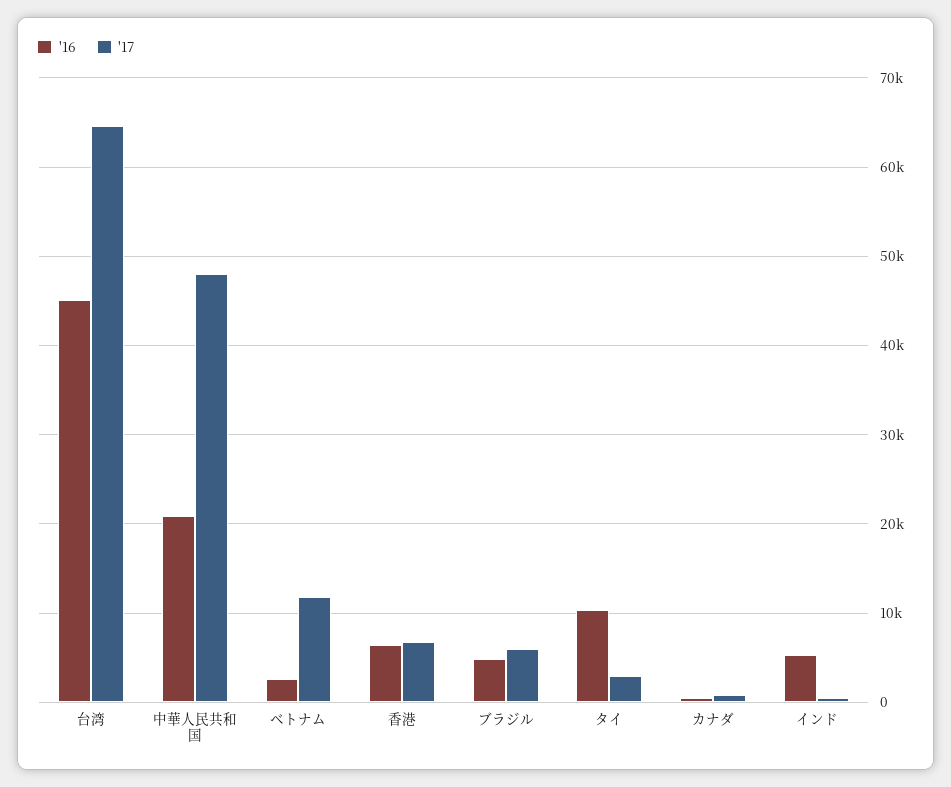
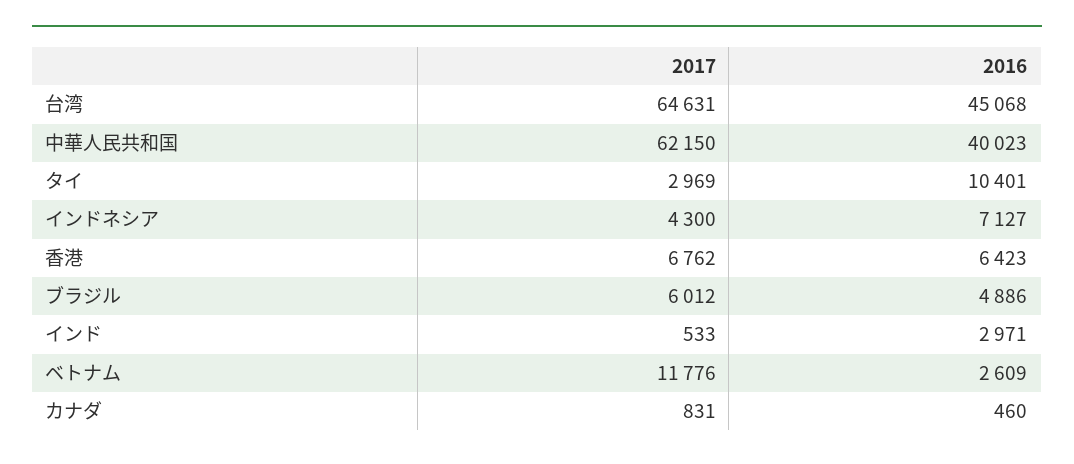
  {
    "'16": {
      "台湾": 45068,
-     "中華人民共和国": 21000,
+     "中華人民共和国": 40023,
      "ベトナム": 2609,
      "香港": 6423,
      "ブラジル": 4886,
      "タイ": 10401,
      "カナダ": 460,
-     "インド": 5000
+     "インド": 2971,
+     "インドネシア": 7127
    },
    "'17": {
      "台湾": 64631,
-     "中華人民共和国": 48000,
+     "中華人民共和国": 62150,
      "ベトナム": 11776,
      "香港": 6762,
      "ブラジル": 6012,
      "タイ": 2969,
      "カナダ": 831,
-     "インド": 533
+     "インド": 533,
+     "インドネシア": 4300
    }
  }

